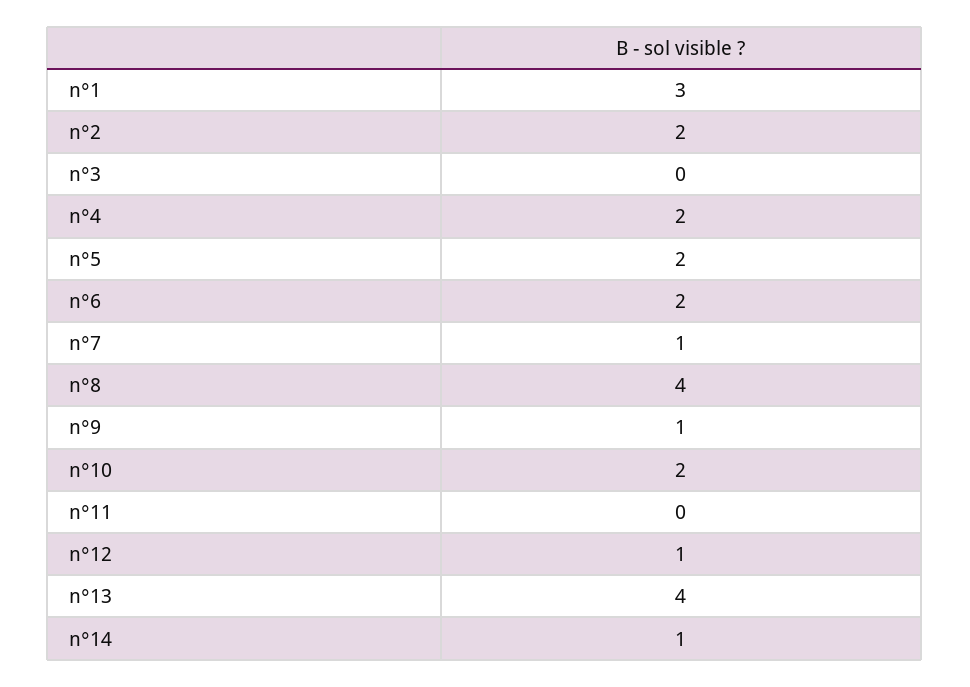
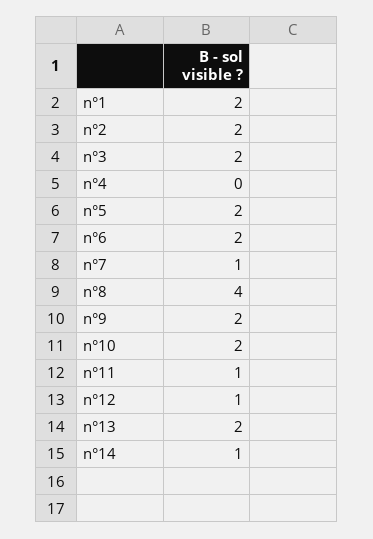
  {
-   "n°1": 3,
+   "n°1": 2,
    "n°2": 2,
-   "n°3": 0,
+   "n°3": 2,
-   "n°4": 2,
+   "n°4": 0,
    "n°5": 2,
    "n°6": 2,
    "n°7": 1,
    "n°8": 4,
-   "n°9": 1,
+   "n°9": 2,
    "n°10": 2,
-   "n°11": 0,
+   "n°11": 1,
    "n°12": 1,
-   "n°13": 4,
+   "n°13": 2,
    "n°14": 1
  }

